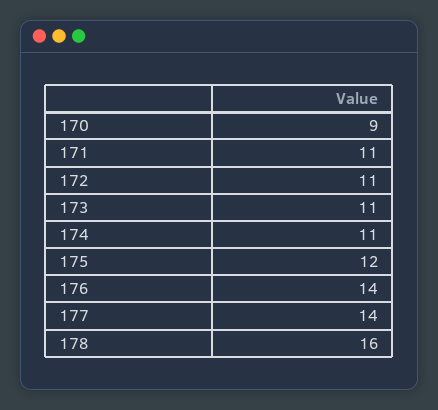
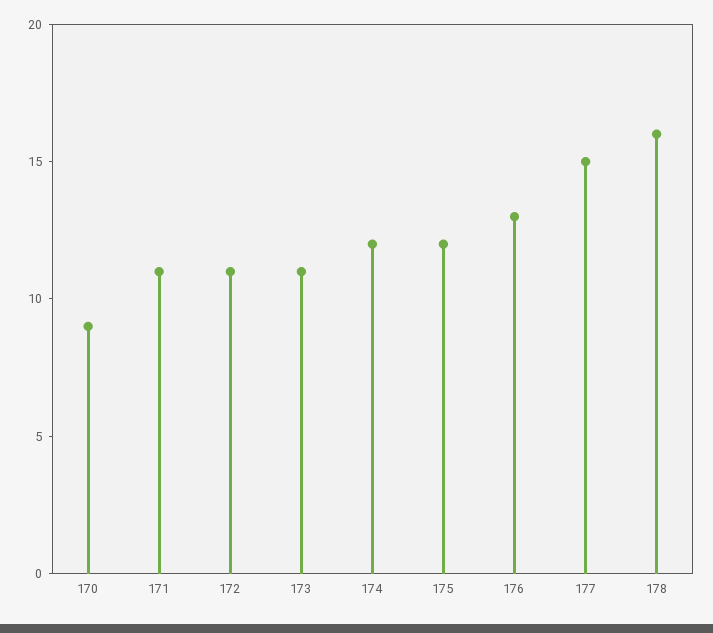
  {
    "170": 9,
    "171": 11,
    "172": 11,
    "173": 11,
-   "174": 11,
+   "174": 12,
    "175": 12,
-   "176": 14,
+   "176": 13,
-   "177": 14,
+   "177": 15,
    "178": 16
  }

